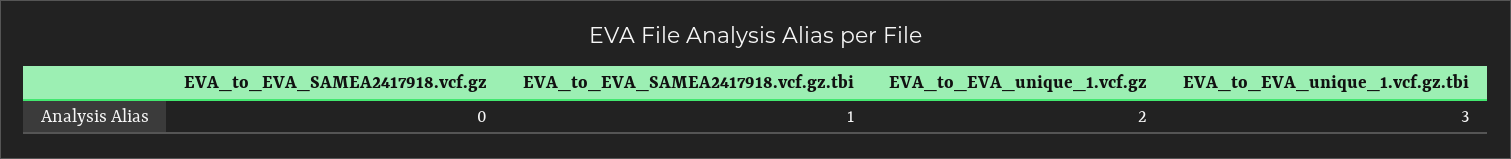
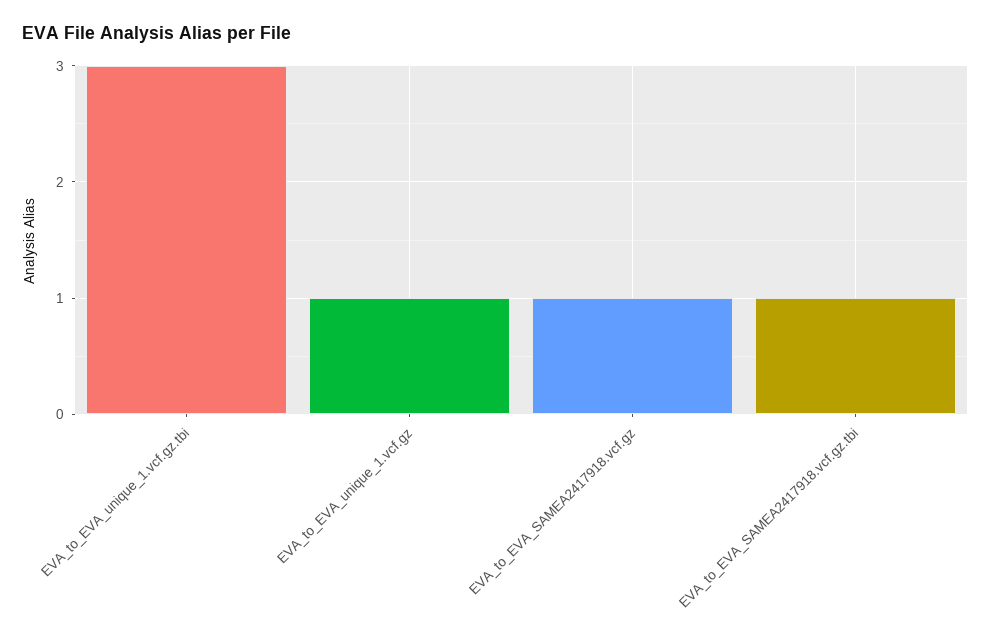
  {
-   "EVA_to_EVA_SAMEA2417918.vcf.gz": 0,
+   "EVA_to_EVA_SAMEA2417918.vcf.gz": 1,
    "EVA_to_EVA_SAMEA2417918.vcf.gz.tbi": 1,
-   "EVA_to_EVA_unique_1.vcf.gz": 2,
+   "EVA_to_EVA_unique_1.vcf.gz": 1,
    "EVA_to_EVA_unique_1.vcf.gz.tbi": 3
  }

